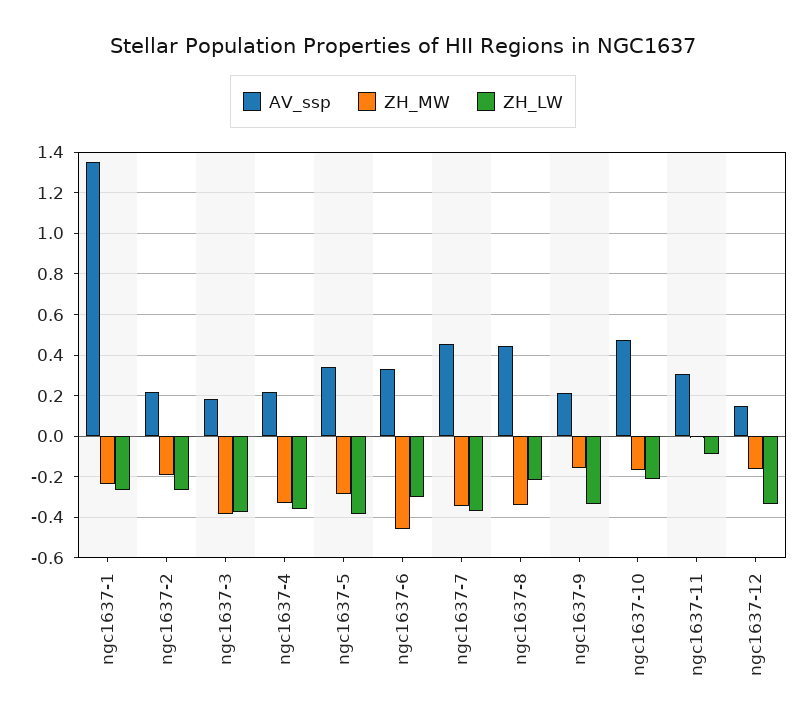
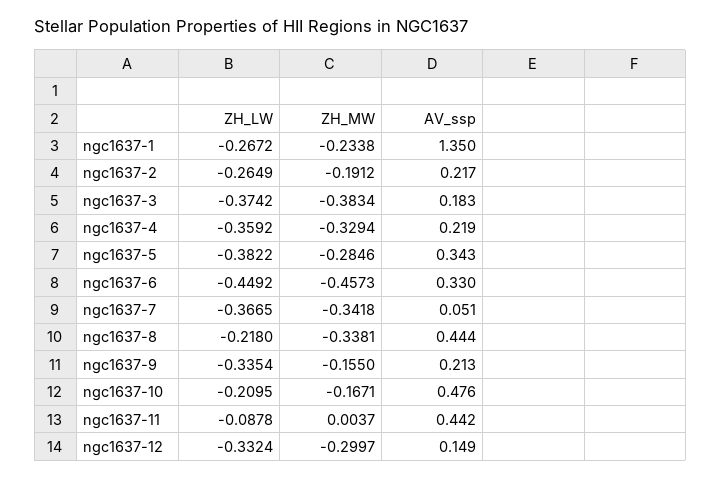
  {
    "AV_ssp": {
      "ngc1637-1": 1.35,
      "ngc1637-2": 0.217,
      "ngc1637-3": 0.183,
      "ngc1637-4": 0.219,
      "ngc1637-5": 0.343,
      "ngc1637-6": 0.33,
-     "ngc1637-7": 0.45,
+     "ngc1637-7": 0.051,
      "ngc1637-8": 0.444,
      "ngc1637-9": 0.213,
      "ngc1637-10": 0.476,
-     "ngc1637-11": 0.3,
+     "ngc1637-11": 0.442,
      "ngc1637-12": 0.149
    },
    "ZH_MW": {
      "ngc1637-1": -0.2338,
      "ngc1637-2": -0.1912,
      "ngc1637-3": -0.3834,
      "ngc1637-4": -0.3294,
      "ngc1637-5": -0.2846,
      "ngc1637-6": -0.4573,
      "ngc1637-7": -0.3418,
      "ngc1637-8": -0.3381,
      "ngc1637-9": -0.155,
      "ngc1637-10": -0.1671,
      "ngc1637-11": 0.0037,
-     "ngc1637-12": -0.15
+     "ngc1637-12": -0.2997
    },
    "ZH_LW": {
      "ngc1637-1": -0.2672,
      "ngc1637-2": -0.2649,
      "ngc1637-3": -0.3742,
      "ngc1637-4": -0.3592,
      "ngc1637-5": -0.3822,
-     "ngc1637-6": -0.3,
+     "ngc1637-6": -0.4492,
      "ngc1637-7": -0.3665,
      "ngc1637-8": -0.218,
      "ngc1637-9": -0.3354,
      "ngc1637-10": -0.2095,
      "ngc1637-11": -0.0878,
      "ngc1637-12": -0.3324
    }
  }

